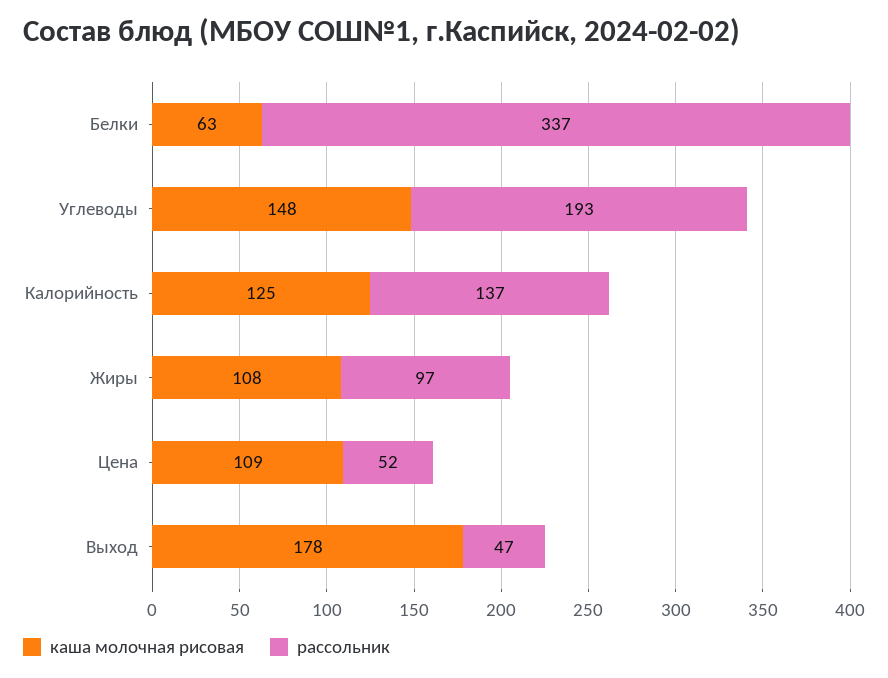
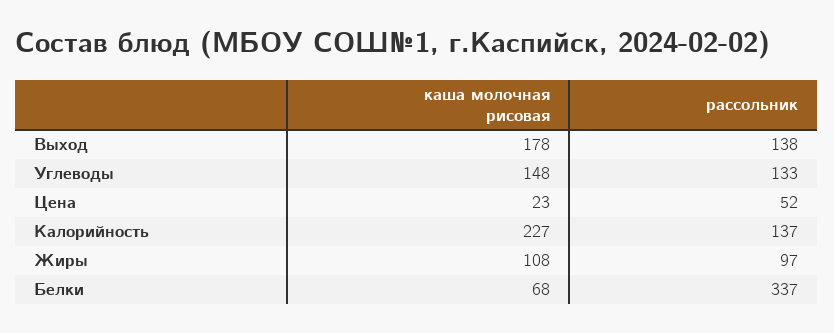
  {
    "каша молочная рисовая": {
-     "Белки": 63,
+     "Белки": 68,
      "Углеводы": 148,
-     "Калорийность": 125,
+     "Калорийность": 227,
      "Жиры": 108,
-     "Цена": 109,
+     "Цена": 23,
      "Выход": 178
    },
    "рассольник": {
      "Белки": 337,
-     "Углеводы": 193,
+     "Углеводы": 133,
      "Калорийность": 137,
      "Жиры": 97,
      "Цена": 52,
-     "Выход": 47
+     "Выход": 138
    }
  }

